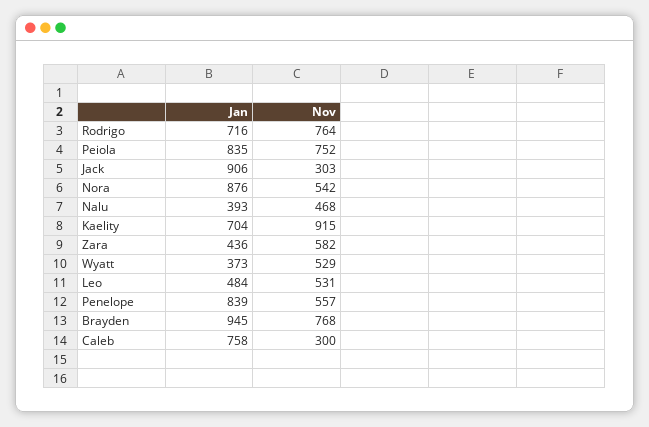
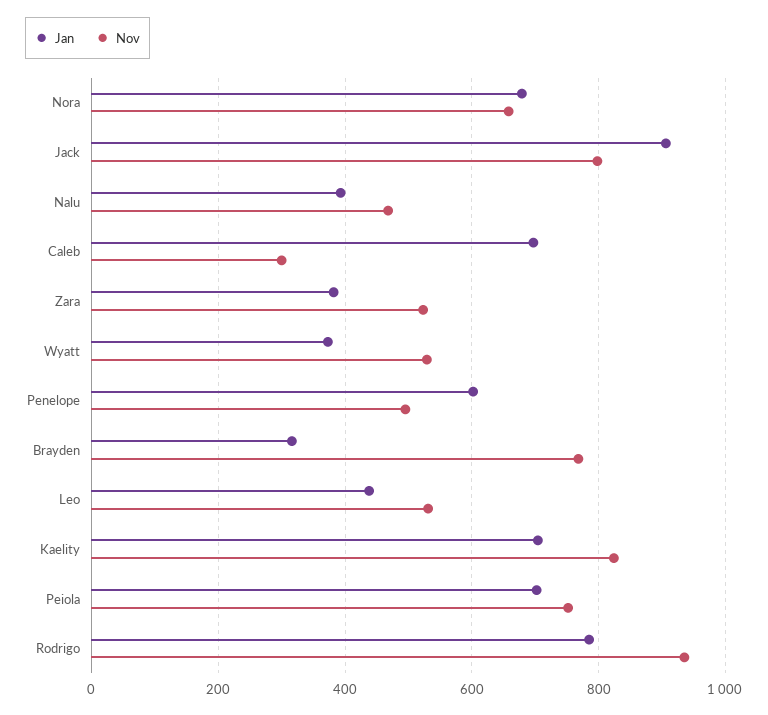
  {
    "Jan": {
-     "Rodrigo": 716,
+     "Rodrigo": 780,
-     "Peiola": 835,
+     "Peiola": 700,
      "Jack": 906,
-     "Nora": 876,
+     "Nora": 680,
      "Nalu": 393,
      "Kaelity": 704,
-     "Zara": 436,
+     "Zara": 380,
      "Wyatt": 373,
-     "Leo": 484,
+     "Leo": 440,
-     "Penelope": 839,
+     "Penelope": 600,
-     "Brayden": 945,
+     "Brayden": 320,
-     "Caleb": 758
+     "Caleb": 700
    },
    "Nov": {
-     "Rodrigo": 764,
+     "Rodrigo": 940,
      "Peiola": 752,
-     "Jack": 303,
+     "Jack": 800,
-     "Nora": 542,
+     "Nora": 660,
      "Nalu": 468,
-     "Kaelity": 915,
+     "Kaelity": 820,
-     "Zara": 582,
+     "Zara": 520,
      "Wyatt": 529,
      "Leo": 531,
-     "Penelope": 557,
+     "Penelope": 500,
      "Brayden": 768,
      "Caleb": 300
    }
  }

